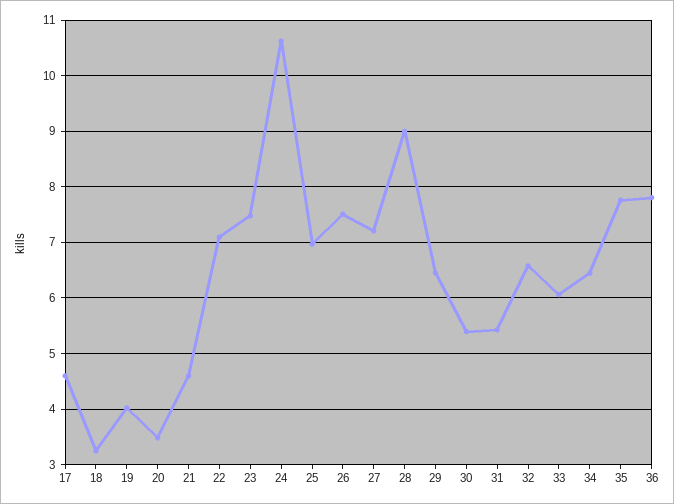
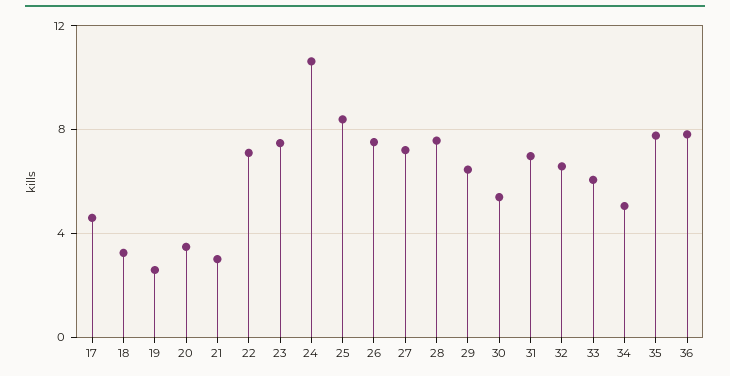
  {
    "17": 4.6,
    "18": 3.2,
-   "19": 4,
+   "19": 2.5,
    "20": 3.4,
-   "21": 4.6,
+   "21": 3,
    "22": 7,
    "23": 7.4,
    "24": 10.6,
-   "25": 7,
+   "25": 8.5,
    "26": 7.6,
    "27": 7.2,
-   "28": 9,
+   "28": 7.5,
    "29": 6.4,
    "30": 5.4,
-   "31": 5.4,
+   "31": 7,
    "32": 6.6,
    "33": 6,
-   "34": 6.4,
+   "34": 5,
    "35": 7.8,
    "36": 7.8
  }

